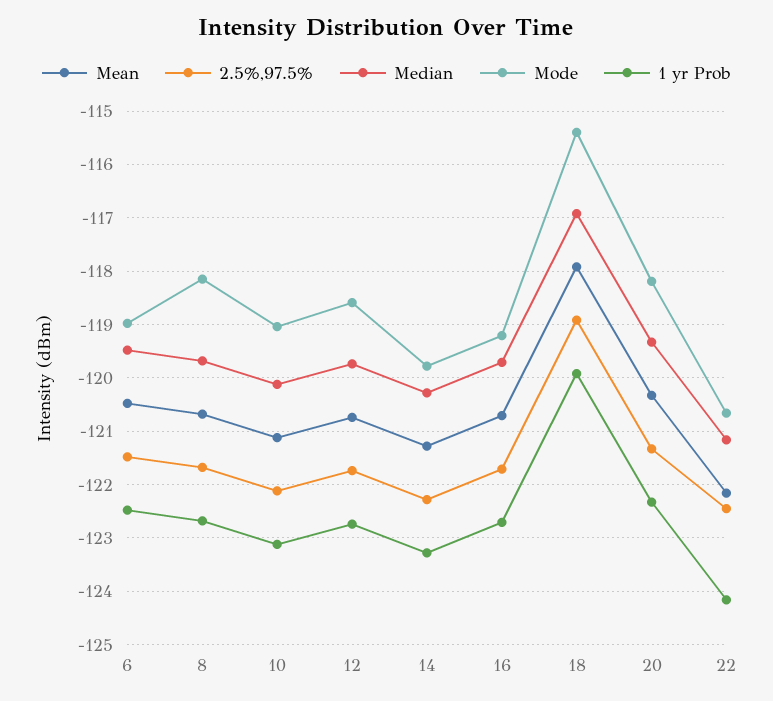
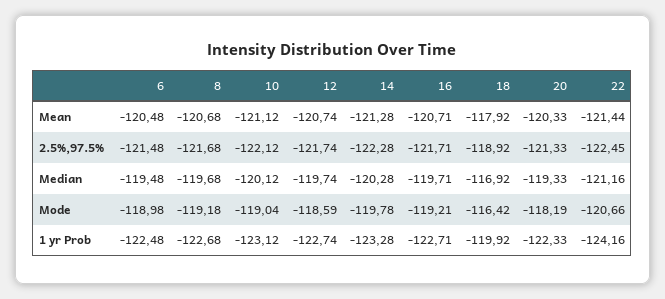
  {
    "Mean": {
      "6": -120.48,
      "8": -120.68,
      "10": -121.12,
      "12": -120.74,
      "14": -121.28,
      "16": -120.71,
      "18": -117.92,
      "20": -120.33,
-     "22": -122.2
+     "22": -121.44
    },
    "2.5%,97.5%": {
      "6": -121.48,
      "8": -121.68,
      "10": -122.12,
      "12": -121.74,
      "14": -122.28,
      "16": -121.71,
      "18": -118.92,
      "20": -121.33,
      "22": -122.45
    },
    "Median": {
      "6": -119.48,
      "8": -119.68,
      "10": -120.12,
      "12": -119.74,
      "14": -120.28,
      "16": -119.71,
      "18": -116.92,
      "20": -119.33,
      "22": -121.16
    },
    "Mode": {
      "6": -118.98,
-     "8": -118.2,
+     "8": -119.18,
      "10": -119.04,
      "12": -118.59,
      "14": -119.78,
      "16": -119.21,
-     "18": -115.4,
+     "18": -116.42,
      "20": -118.19,
      "22": -120.66
    },
    "1 yr Prob": {
      "6": -122.48,
      "8": -122.68,
      "10": -123.12,
      "12": -122.74,
      "14": -123.28,
      "16": -122.71,
      "18": -119.92,
      "20": -122.33,
      "22": -124.16
    }
  }

